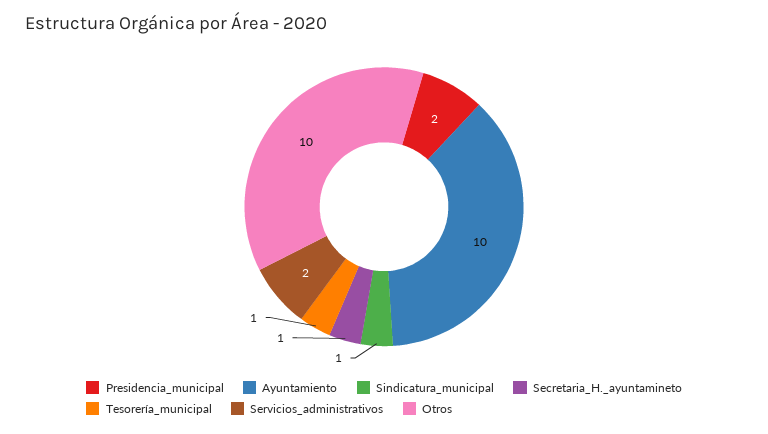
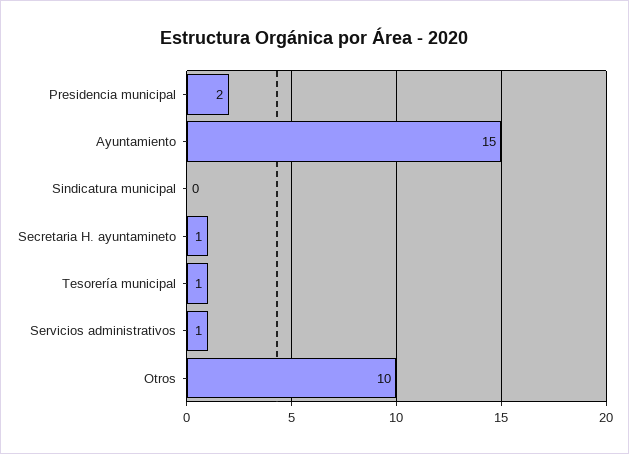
  {
    "Presidencia_municipal": 2,
-   "Ayuntamiento": 10,
+   "Ayuntamiento": 15,
-   "Sindicatura_municipal": 1,
+   "Sindicatura_municipal": 0,
    "Secretaria_H._ayuntamineto": 1,
    "Tesorería_municipal": 1,
-   "Servicios_administrativos": 2,
+   "Servicios_administrativos": 1,
    "Otros": 10
  }

